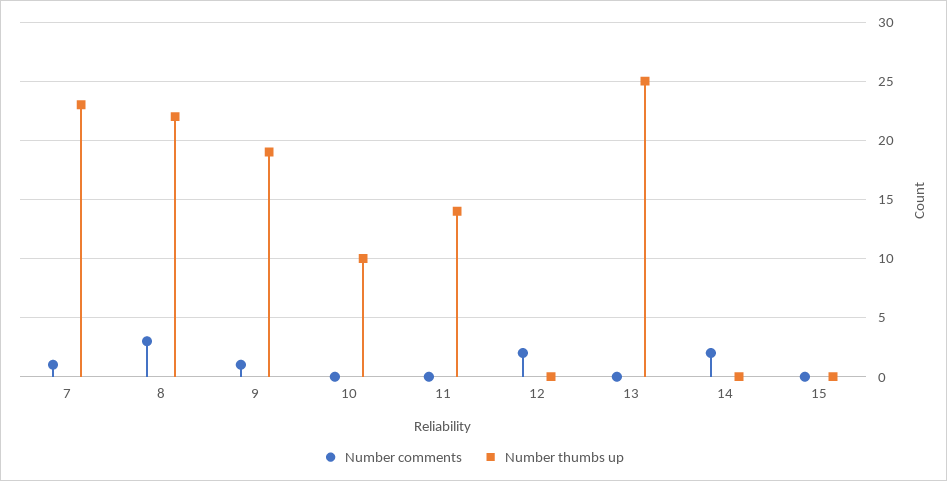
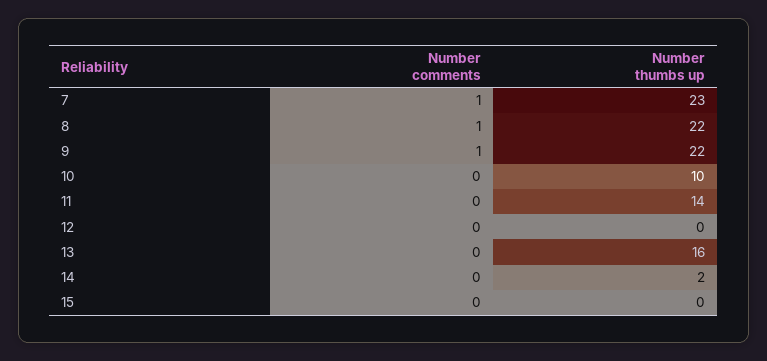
  {
    "Number comments": {
      "7": 1,
-     "8": 3,
+     "8": 1,
      "9": 1,
      "10": 0,
      "11": 0,
-     "12": 2,
+     "12": 0,
      "13": 0,
-     "14": 2,
+     "14": 0,
      "15": 0
    },
    "Number thumbs up": {
      "7": 23,
      "8": 22,
-     "9": 19,
+     "9": 22,
      "10": 10,
      "11": 14,
      "12": 0,
-     "13": 25,
+     "13": 16,
-     "14": 0,
+     "14": 2,
      "15": 0
    }
  }

